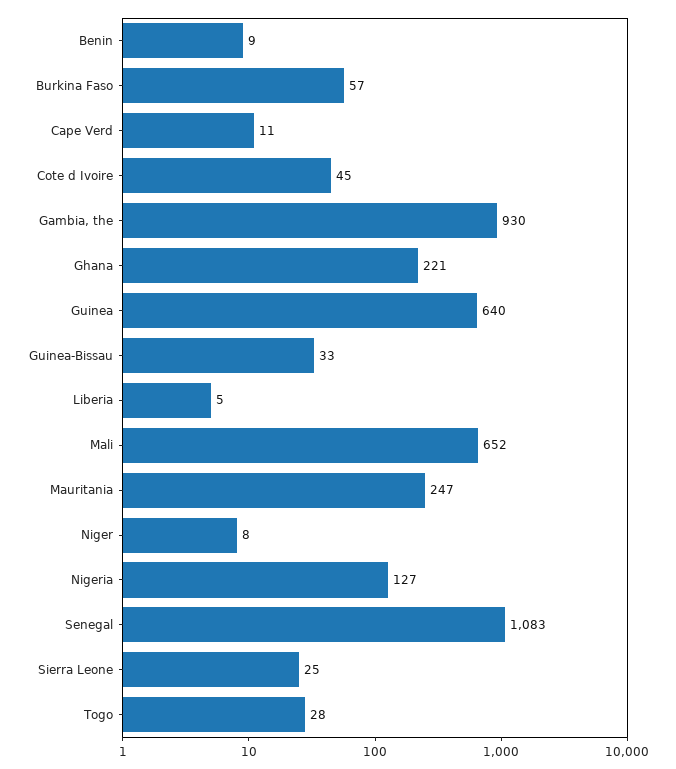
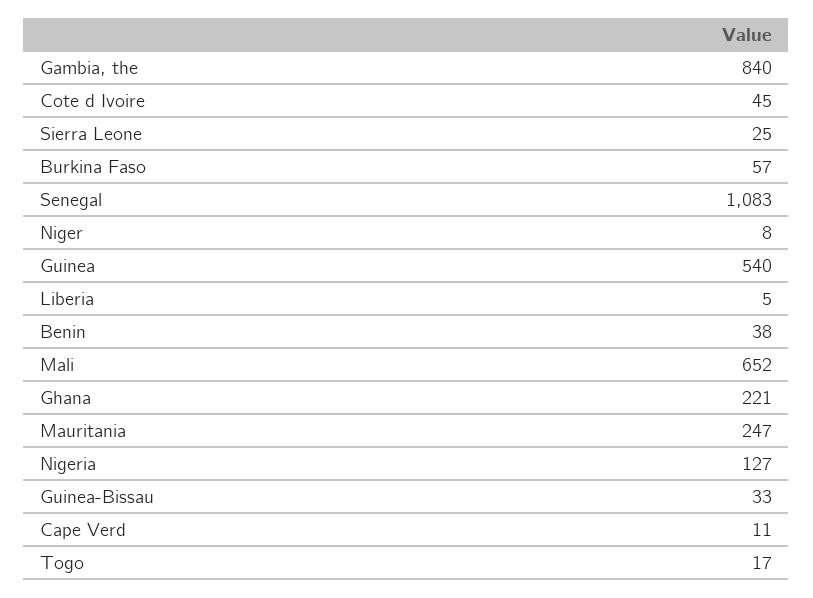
  {
-   "Benin": 9,
+   "Benin": 38,
    "Burkina Faso": 57,
    "Cape Verd": 11,
    "Cote d Ivoire": 45,
-   "Gambia, the": 930,
+   "Gambia, the": 840,
    "Ghana": 221,
-   "Guinea": 640,
+   "Guinea": 540,
    "Guinea-Bissau": 33,
    "Liberia": 5,
    "Mali": 652,
    "Mauritania": 247,
    "Niger": 8,
    "Nigeria": 127,
    "Senegal": 1083,
    "Sierra Leone": 25,
-   "Togo": 28
+   "Togo": 17
  }

